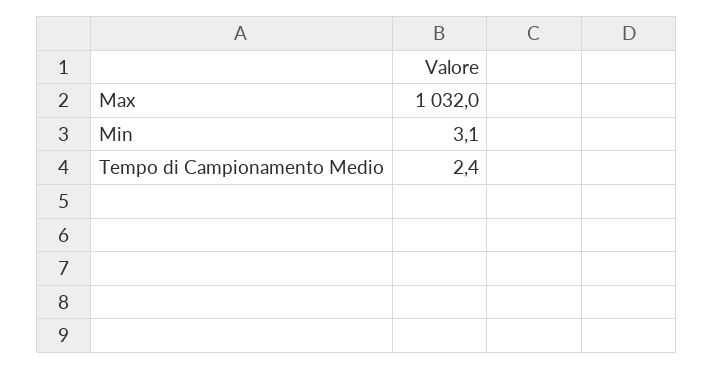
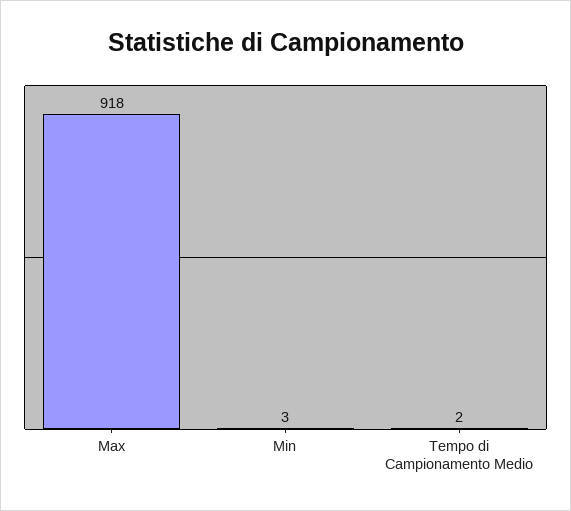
  {
-   "Max": 1032,
+   "Max": 918,
    "Min": 3.1,
    "Tempo di Campionamento Medio": 2.4
  }

